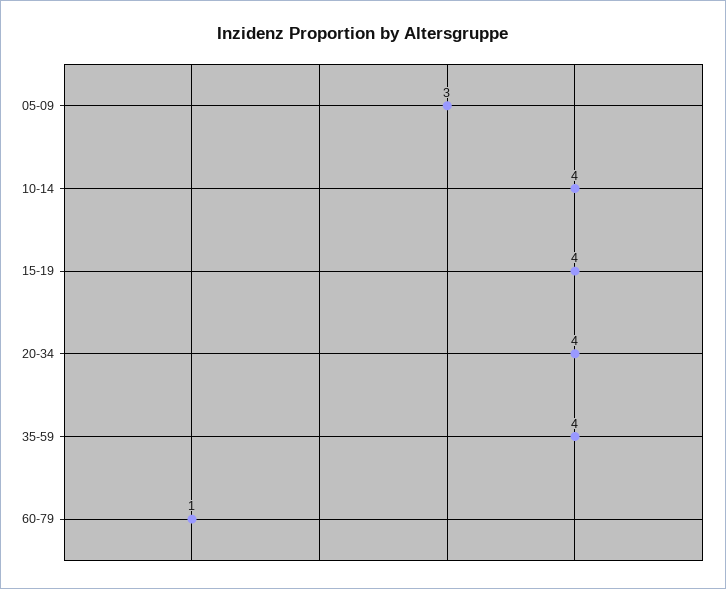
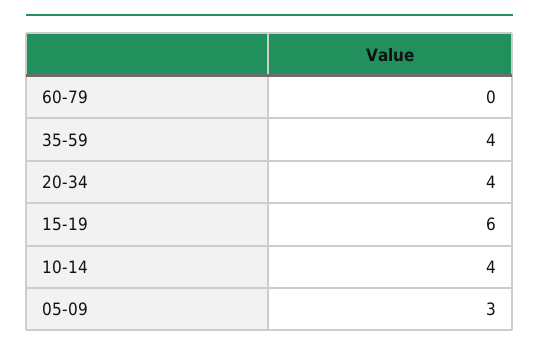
  {
    "05-09": 3,
    "10-14": 4,
-   "15-19": 4,
+   "15-19": 6,
    "20-34": 4,
    "35-59": 4,
-   "60-79": 1
+   "60-79": 0
  }

